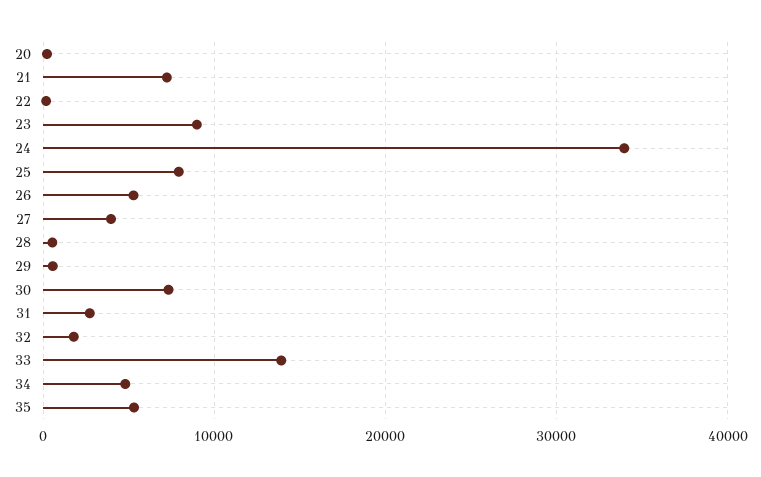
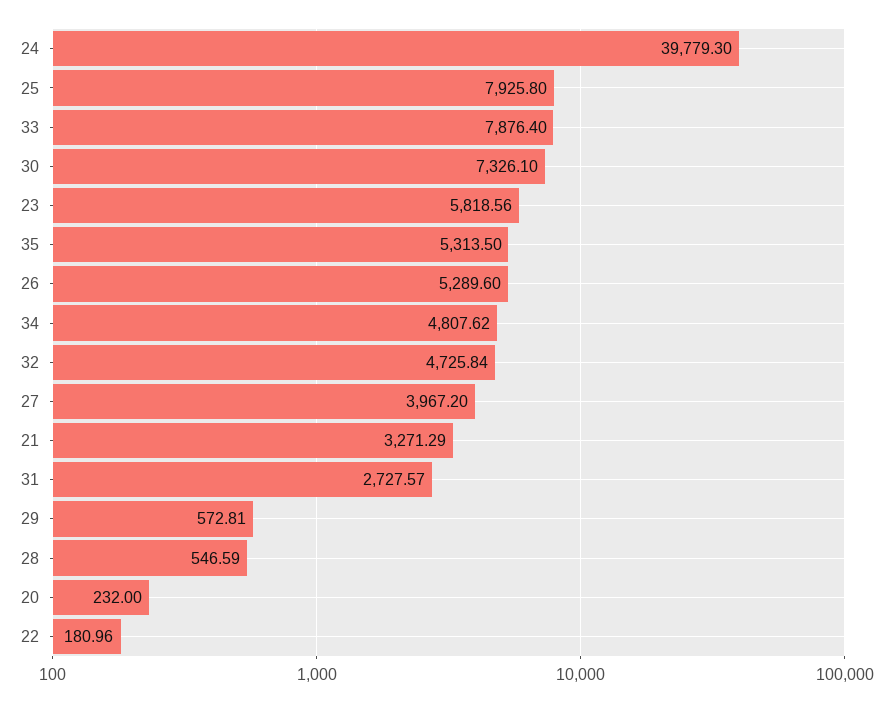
  {
    "20": 232,
-   "21": 7000,
+   "21": 3271.29,
    "22": 180.96,
-   "23": 9000,
+   "23": 5818.56,
-   "24": 34000,
+   "24": 39779.3,
    "25": 7925.8,
    "26": 5289.6,
    "27": 3967.2,
    "28": 546.59,
    "29": 572.81,
    "30": 7326.1,
    "31": 2727.57,
-   "32": 2000,
+   "32": 4725.84,
-   "33": 14000,
+   "33": 7876.4,
    "34": 4807.62,
    "35": 5313.5
  }

